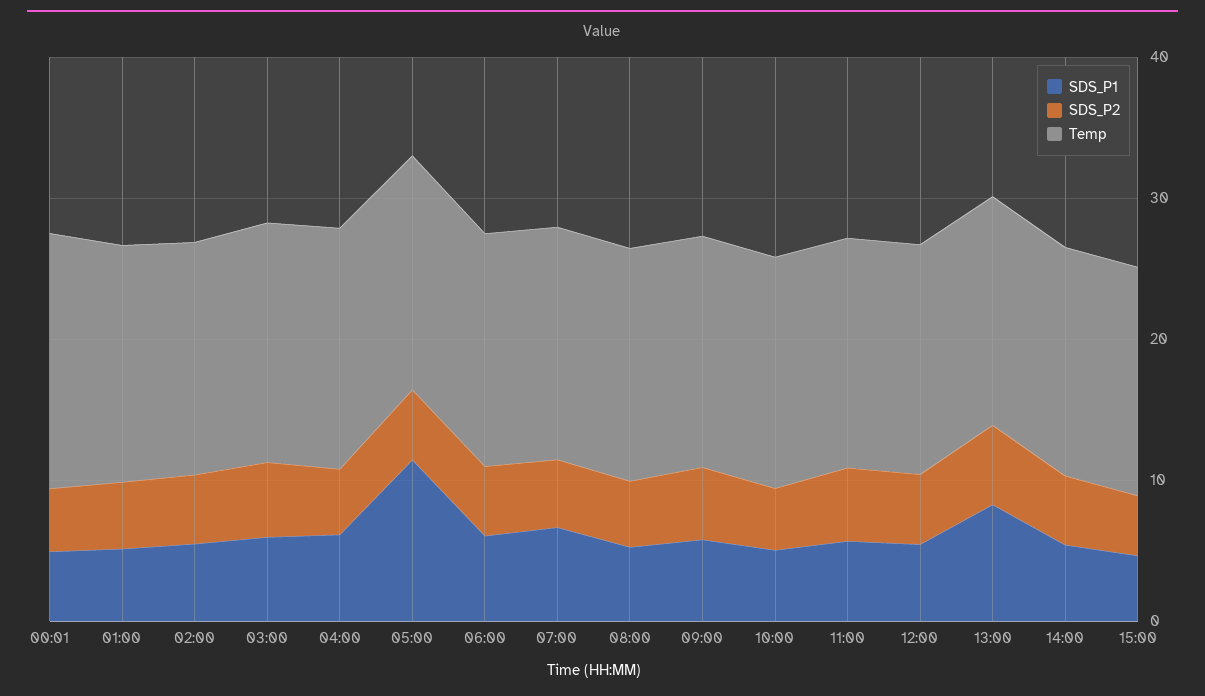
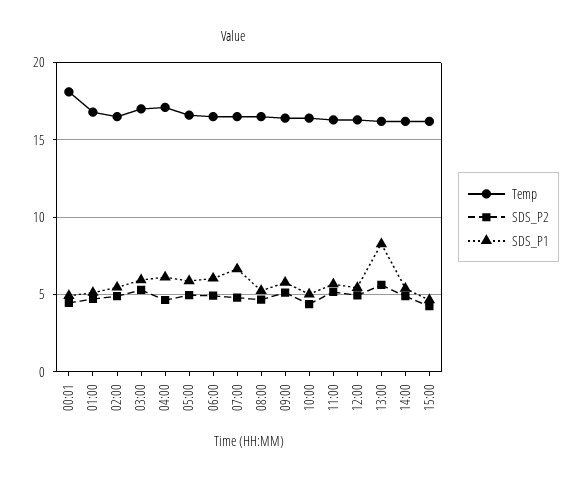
  {
    "SDS_P1": {
      "00:01": 5,
      "01:00": 5,
      "02:00": 5.5,
      "03:00": 6,
      "04:00": 6,
-     "05:00": 12,
+     "05:00": 6,
      "06:00": 6,
      "07:00": 6.5,
      "08:00": 5.5,
      "09:00": 6,
      "10:00": 5,
      "11:00": 5.5,
      "12:00": 5.5,
      "13:00": 8.5,
      "14:00": 5.5,
      "15:00": 4.5
    },
    "SDS_P2": {
      "00:01": 4.5,
      "01:00": 4.5,
      "02:00": 5,
      "03:00": 5.5,
      "04:00": 4.5,
      "05:00": 5,
      "06:00": 5,
      "07:00": 5,
      "08:00": 4.5,
      "09:00": 5,
      "10:00": 4.5,
      "11:00": 5,
      "12:00": 5,
      "13:00": 5.5,
      "14:00": 5,
      "15:00": 4.5
    },
    "Temp": {
      "00:01": 18,
      "01:00": 17,
      "02:00": 16.5,
      "03:00": 17,
      "04:00": 17,
      "05:00": 16.5,
      "06:00": 16.5,
      "07:00": 16.5,
      "08:00": 16.5,
      "09:00": 16.5,
      "10:00": 16.5,
      "11:00": 16.5,
      "12:00": 16.5,
      "13:00": 16,
      "14:00": 16,
      "15:00": 16
    }
  }

